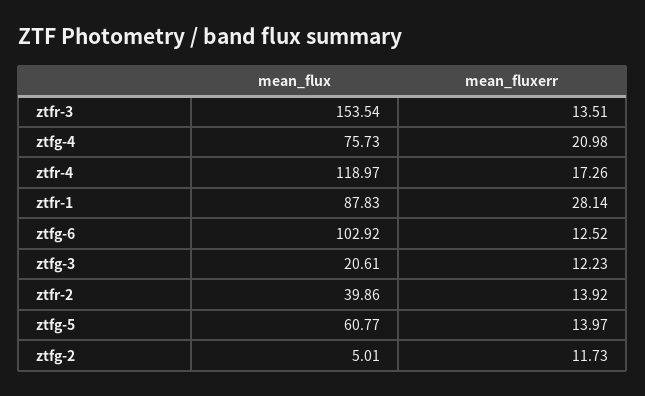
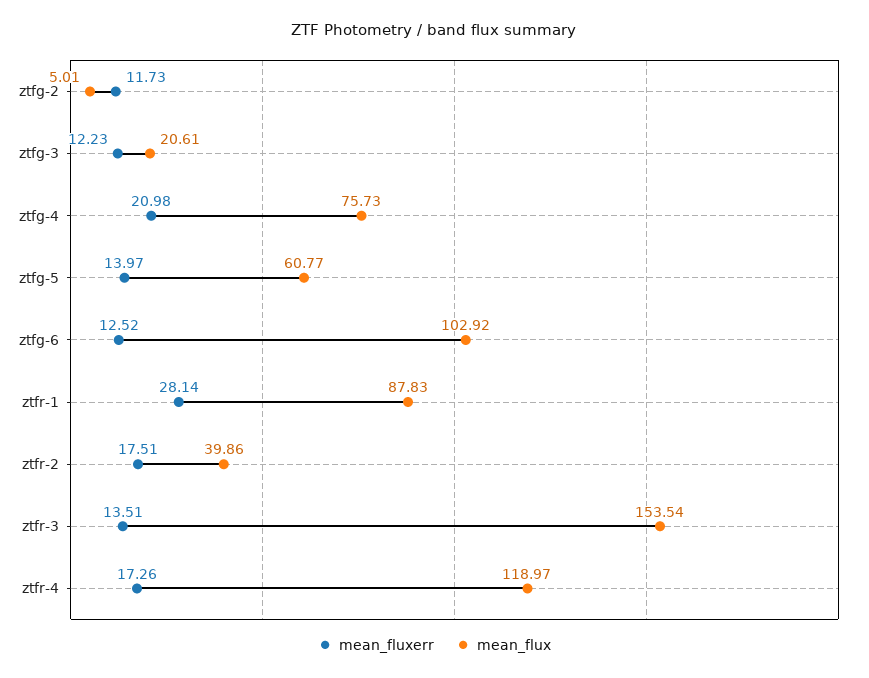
  {
    "mean_flux": {
      "ztfr-3": 153.54,
      "ztfg-4": 75.73,
      "ztfr-4": 118.97,
      "ztfr-1": 87.83,
      "ztfg-6": 102.92,
      "ztfg-3": 20.61,
      "ztfr-2": 39.86,
      "ztfg-5": 60.77,
      "ztfg-2": 5.01
    },
    "mean_fluxerr": {
      "ztfr-3": 13.51,
      "ztfg-4": 20.98,
      "ztfr-4": 17.26,
      "ztfr-1": 28.14,
      "ztfg-6": 12.52,
      "ztfg-3": 12.23,
-     "ztfr-2": 13.92,
+     "ztfr-2": 17.51,
      "ztfg-5": 13.97,
      "ztfg-2": 11.73
    }
  }

